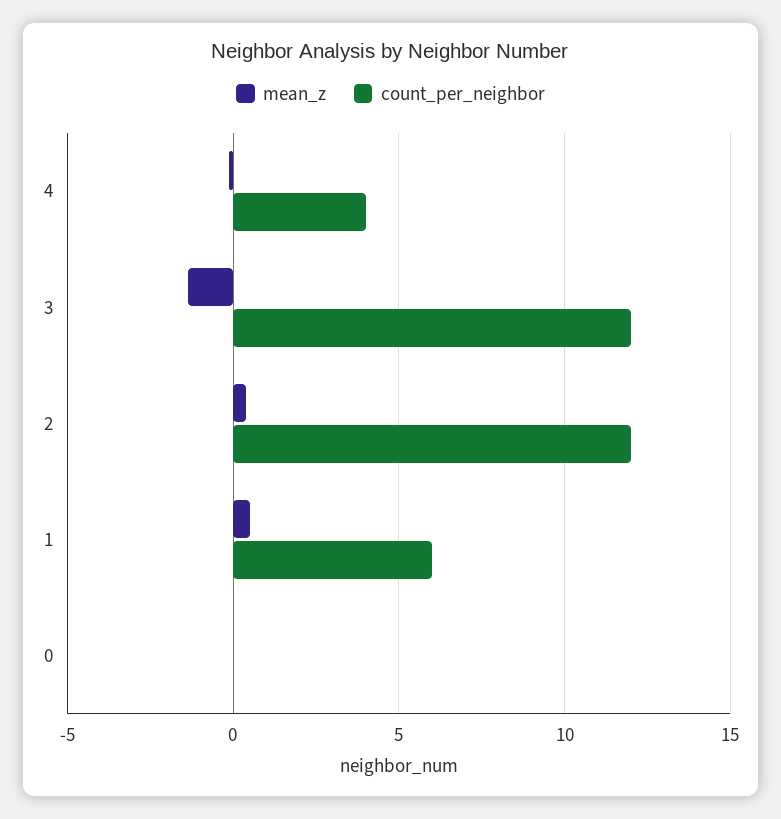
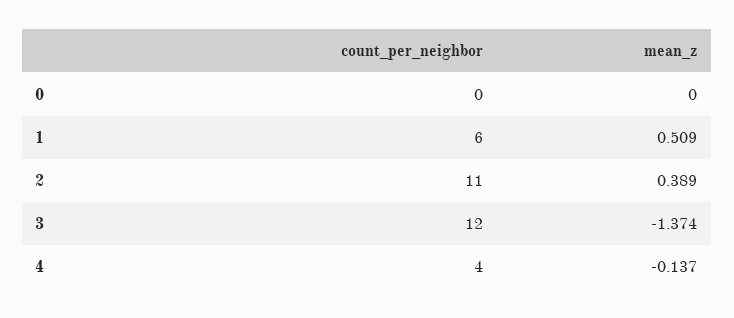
  {
    "mean_z": {
      "4": -0.137,
      "3": -1.374,
      "2": 0.389,
      "1": 0.509,
      "0": 0
    },
    "count_per_neighbor": {
      "4": 4,
      "3": 12,
-     "2": 12,
+     "2": 11,
      "1": 6,
      "0": 0
    }
  }

